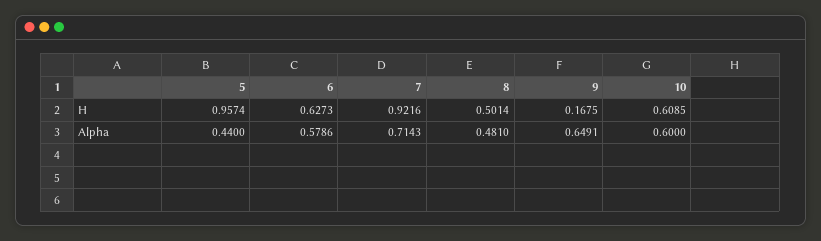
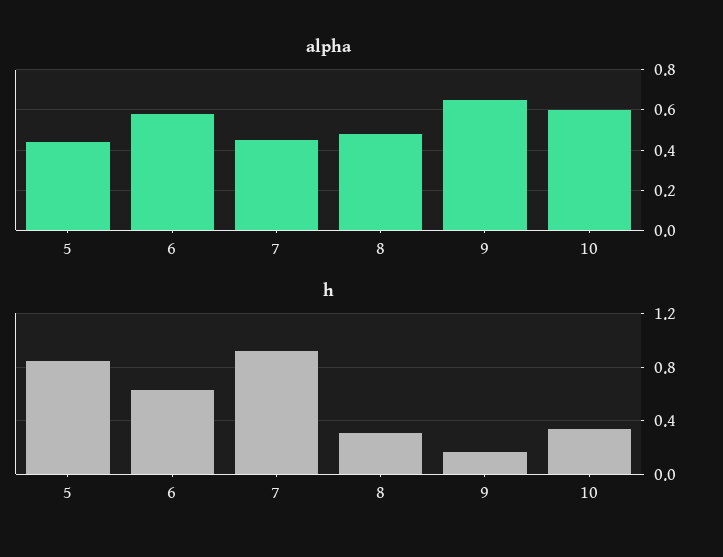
  {
    "H": {
-     "5": 0.9574,
+     "5": 0.85,
      "6": 0.6273,
      "7": 0.9216,
-     "8": 0.5014,
+     "8": 0.3,
      "9": 0.1675,
-     "10": 0.6085
+     "10": 0.35
    },
    "Alpha": {
      "5": 0.44,
      "6": 0.5786,
-     "7": 0.7143,
+     "7": 0.45,
      "8": 0.481,
      "9": 0.6491,
      "10": 0.6
    }
  }

